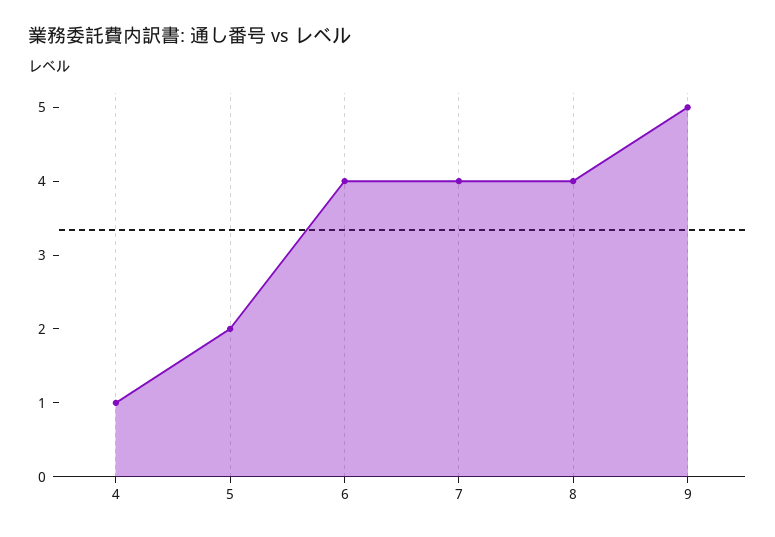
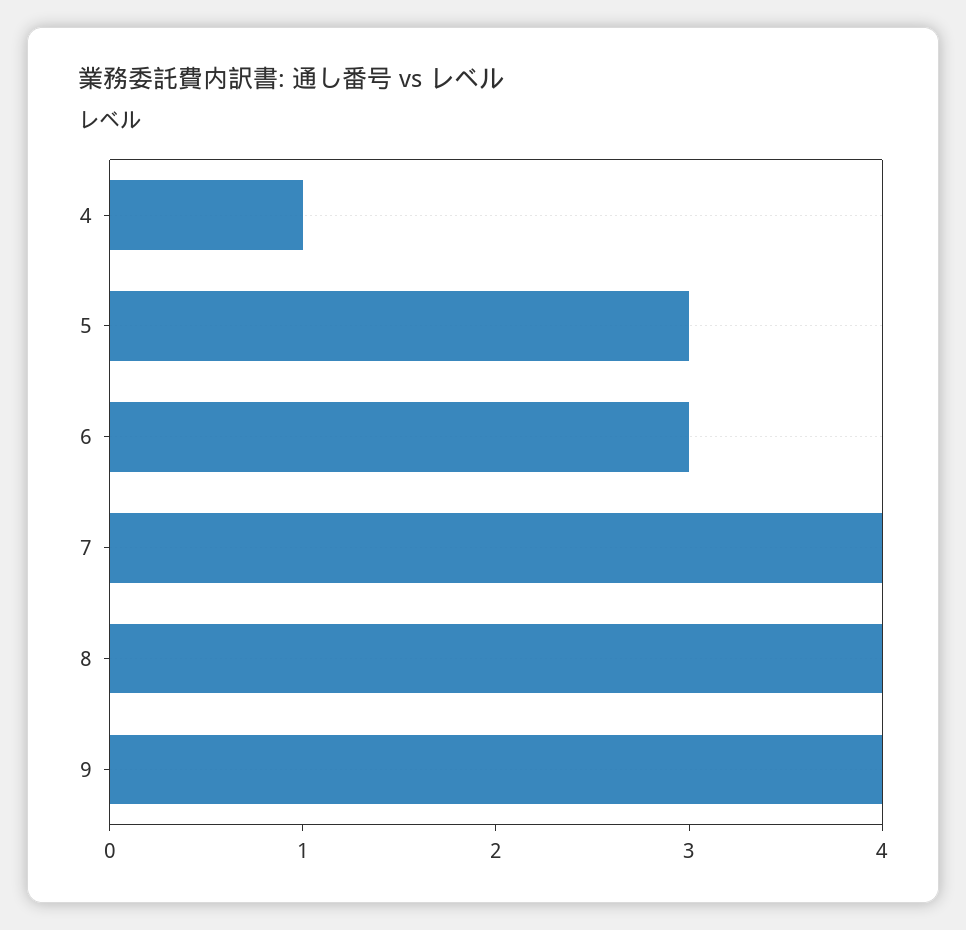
  {
    "4": 1,
-   "5": 2,
+   "5": 3,
-   "6": 4,
+   "6": 3,
    "7": 4,
    "8": 4,
-   "9": 5
+   "9": 4
  }

